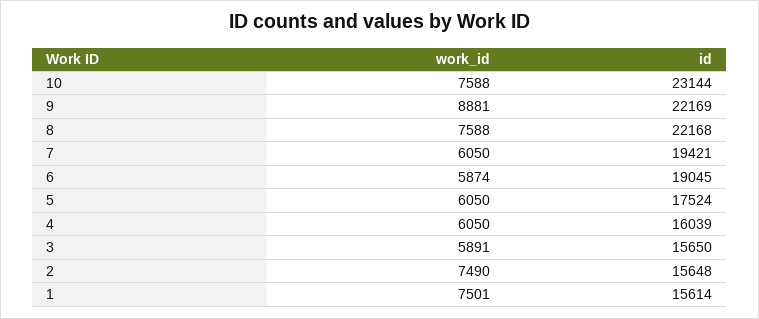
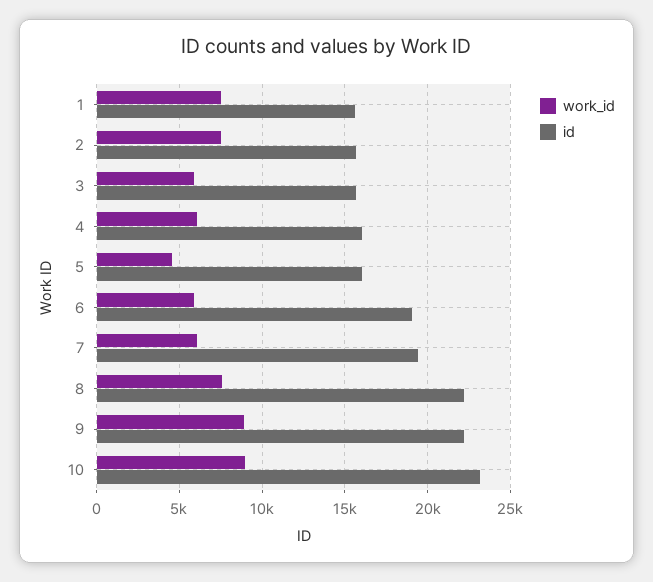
  {
    "work_id": {
-     "10": 7588,
+     "10": 9000,
      "9": 8881,
      "8": 7588,
      "7": 6050,
      "6": 5874,
-     "5": 6050,
+     "5": 4500,
      "4": 6050,
      "3": 5891,
      "2": 7490,
      "1": 7501
    },
    "id": {
      "10": 23144,
      "9": 22169,
      "8": 22168,
      "7": 19421,
      "6": 19045,
-     "5": 17524,
+     "5": 16000,
      "4": 16039,
      "3": 15650,
      "2": 15648,
      "1": 15614
    }
  }

